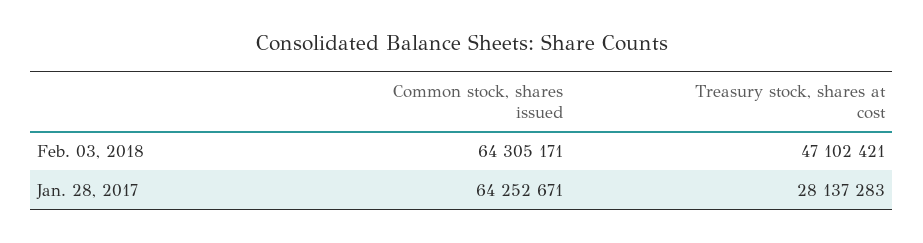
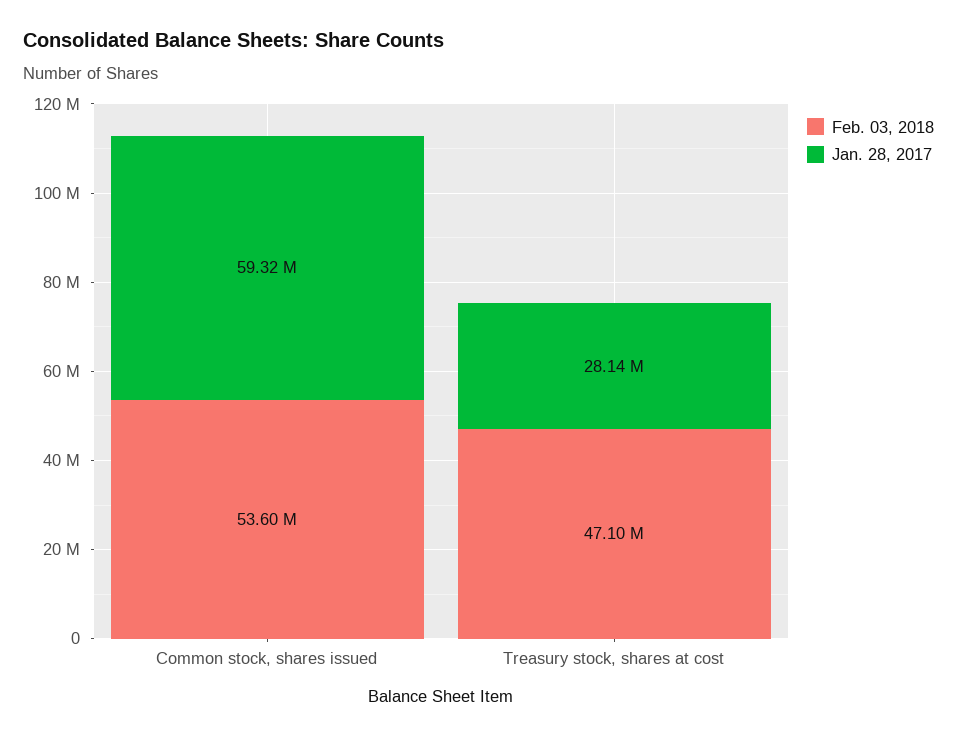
  {
    "Feb. 03, 2018": {
-     "Common stock, shares issued": 64305171,
+     "Common stock, shares issued": 53600000,
      "Treasury stock, shares at cost": 47102421
    },
    "Jan. 28, 2017": {
-     "Common stock, shares issued": 64252671,
+     "Common stock, shares issued": 59320000,
      "Treasury stock, shares at cost": 28137283
    }
  }

